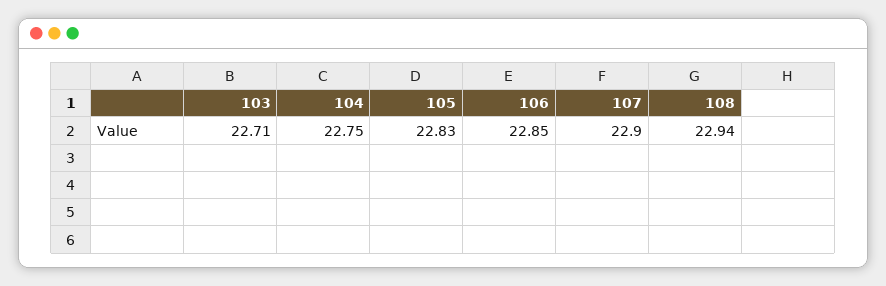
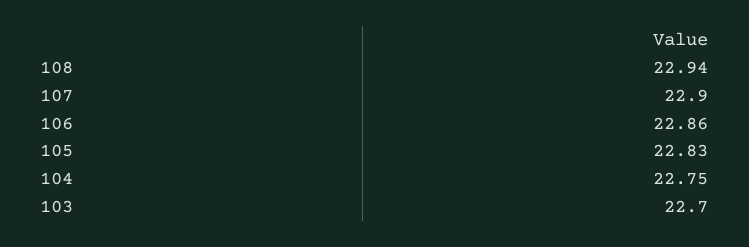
  {
-   "103": 22.71,
+   "103": 22.7,
    "104": 22.75,
    "105": 22.83,
-   "106": 22.85,
+   "106": 22.86,
    "107": 22.9,
    "108": 22.94
  }

